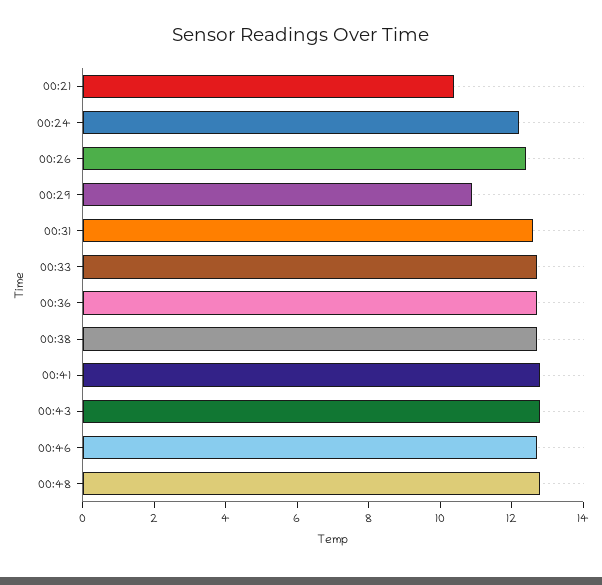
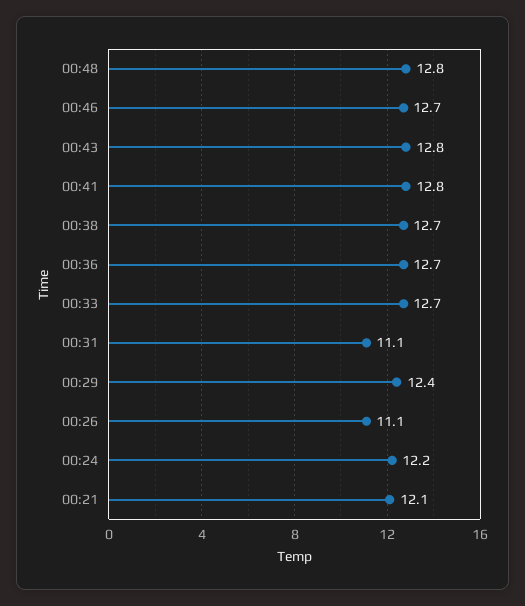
  {
-   "00:21": 10.5,
+   "00:21": 12.1,
    "00:24": 12.2,
-   "00:26": 12.5,
+   "00:26": 11.1,
-   "00:29": 11,
+   "00:29": 12.4,
-   "00:31": 12.5,
+   "00:31": 11.1,
    "00:33": 12.7,
    "00:36": 12.7,
    "00:38": 12.7,
    "00:41": 12.8,
    "00:43": 12.8,
    "00:46": 12.7,
    "00:48": 12.8
  }

